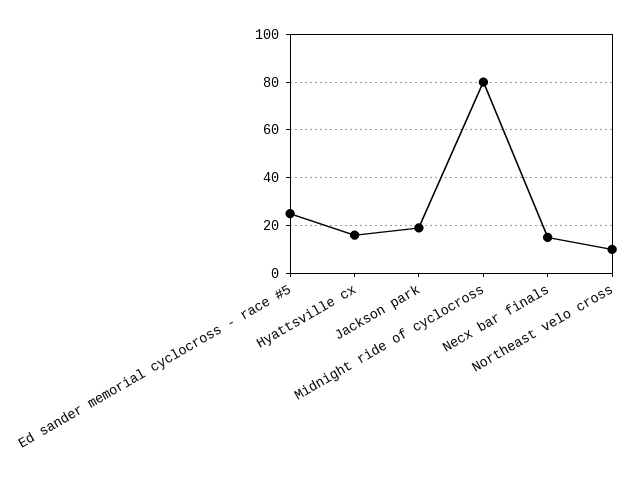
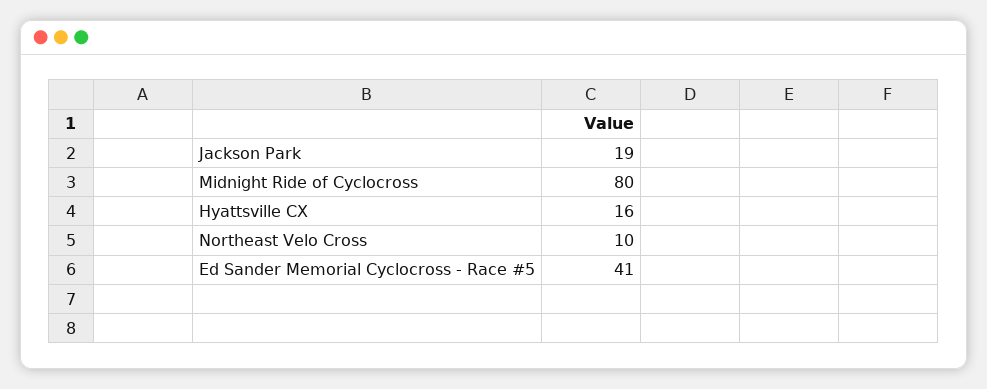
  {
-   "Ed sander memorial cyclocross - race #5": 25,
+   "Ed sander memorial cyclocross - race #5": 41,
    "Hyattsville cx": 16,
    "Jackson park": 19,
    "Midnight ride of cyclocross": 80,
-   "Necx bar finals": 15,
    "Northeast velo cross": 10
  }

